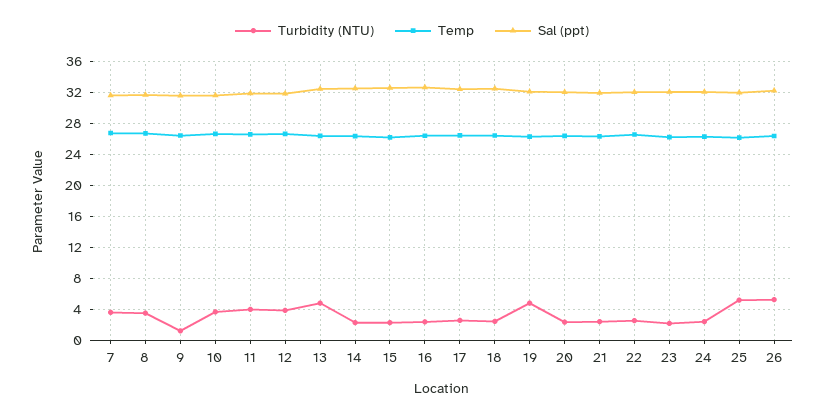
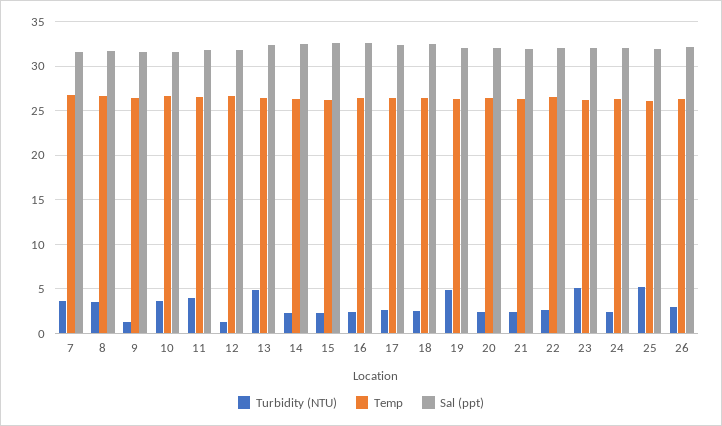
  {
    "Turbidity (NTU)": {
      "7": 4,
      "8": 4,
      "9": 1,
      "10": 4,
      "11": 4,
-     "12": 4,
+     "12": 1,
      "13": 5,
      "14": 2,
      "15": 2,
      "16": 2,
      "17": 3,
      "18": 2,
      "19": 5,
      "20": 2,
      "21": 2,
      "22": 3,
-     "23": 2,
+     "23": 5,
      "24": 2,
      "25": 5,
-     "26": 5
+     "26": 3
    },
    "Temp": {
      "7": 27,
      "8": 27,
      "9": 26,
      "10": 27,
      "11": 27,
      "12": 27,
      "13": 26,
      "14": 26,
      "15": 26,
      "16": 26,
      "17": 26,
      "18": 26,
      "19": 26,
      "20": 26,
      "21": 26,
      "22": 27,
      "23": 26,
      "24": 26,
      "25": 26,
      "26": 26
    },
    "Sal (ppt)": {
      "7": 32,
      "8": 32,
      "9": 32,
      "10": 32,
      "11": 32,
      "12": 32,
      "13": 32,
      "14": 32,
      "15": 33,
      "16": 33,
      "17": 32,
      "18": 32,
      "19": 32,
      "20": 32,
      "21": 32,
      "22": 32,
      "23": 32,
      "24": 32,
      "25": 32,
      "26": 32
    }
  }

